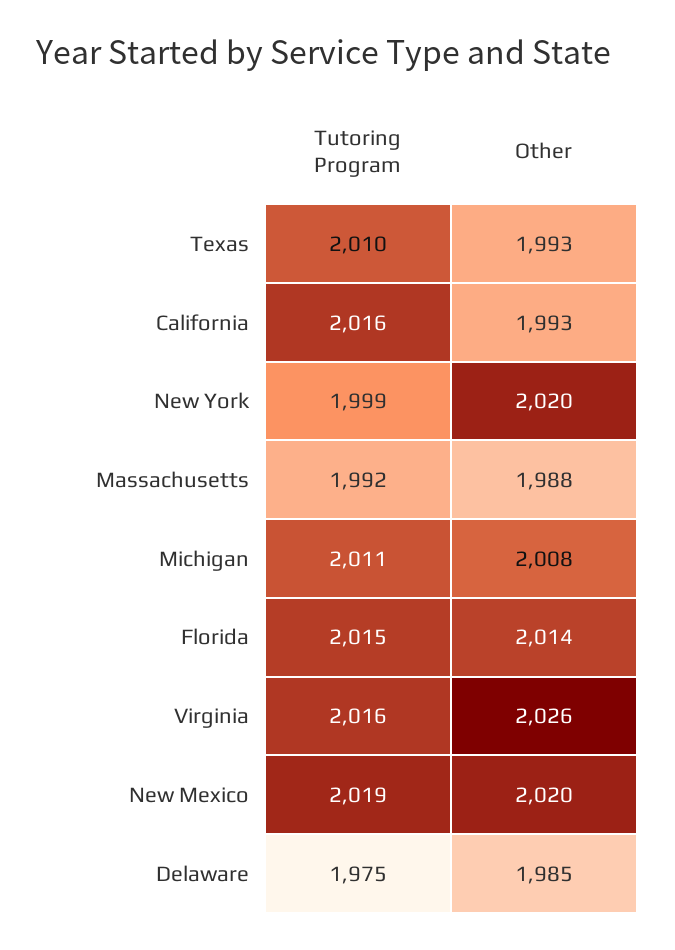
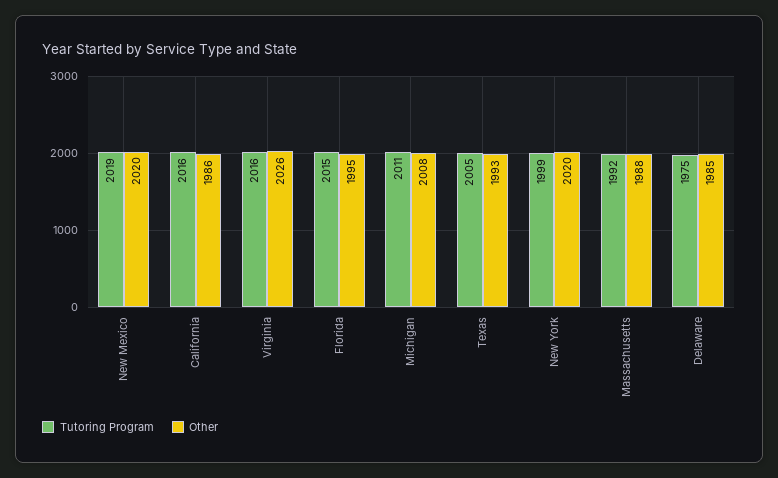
  {
    "Tutoring Program": {
-     "Texas": 2010,
+     "Texas": 2005,
      "California": 2016,
      "New York": 1999,
      "Massachusetts": 1992,
      "Michigan": 2011,
      "Florida": 2015,
      "Virginia": 2016,
      "New Mexico": 2019,
      "Delaware": 1975
    },
    "Other": {
      "Texas": 1993,
-     "California": 1993,
+     "California": 1986,
      "New York": 2020,
      "Massachusetts": 1988,
      "Michigan": 2008,
-     "Florida": 2014,
+     "Florida": 1995,
      "Virginia": 2026,
      "New Mexico": 2020,
      "Delaware": 1985
    }
  }

